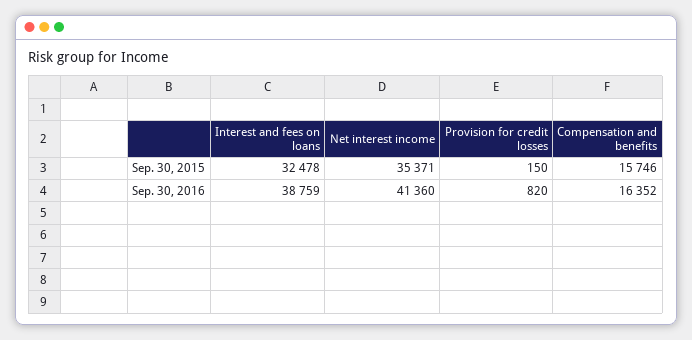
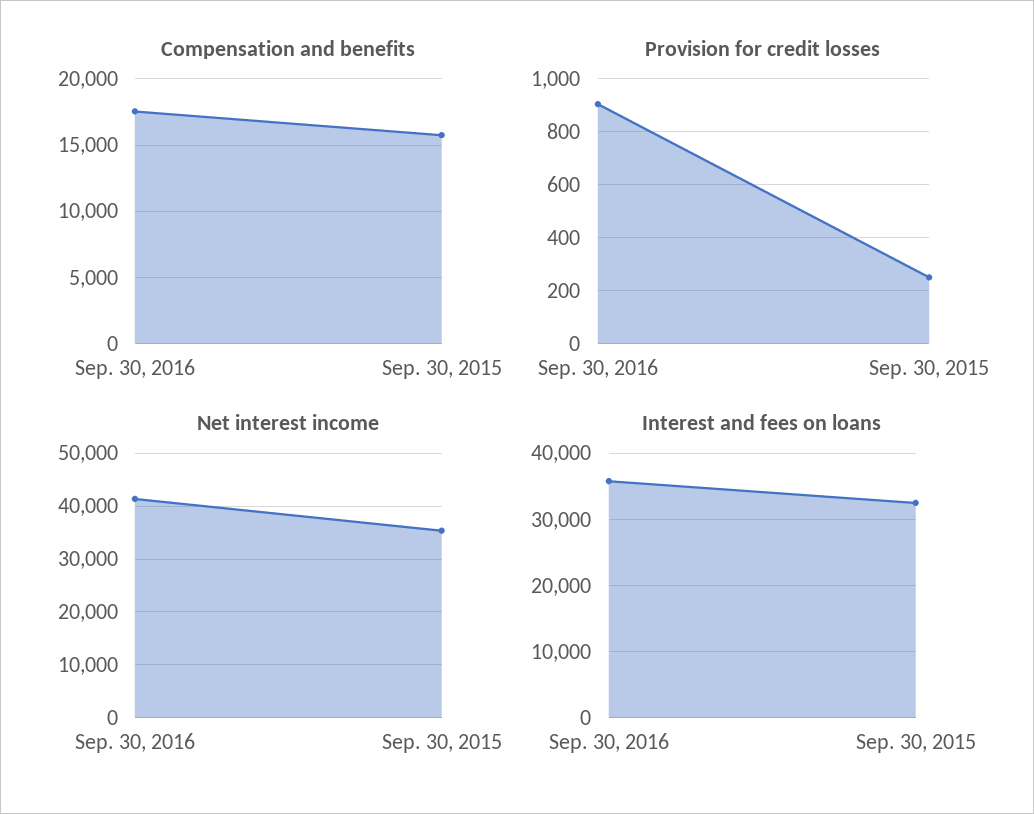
  {
    "Interest and fees on loans": {
      "Sep. 30, 2015": 32478,
-     "Sep. 30, 2016": 38759
+     "Sep. 30, 2016": 36000
    },
    "Net interest income": {
      "Sep. 30, 2015": 35371,
      "Sep. 30, 2016": 41360
    },
    "Provision for credit losses": {
-     "Sep. 30, 2015": 150,
+     "Sep. 30, 2015": 250,
-     "Sep. 30, 2016": 820
+     "Sep. 30, 2016": 900
    },
    "Compensation and benefits": {
      "Sep. 30, 2015": 15746,
-     "Sep. 30, 2016": 16352
+     "Sep. 30, 2016": 17500
    }
  }

